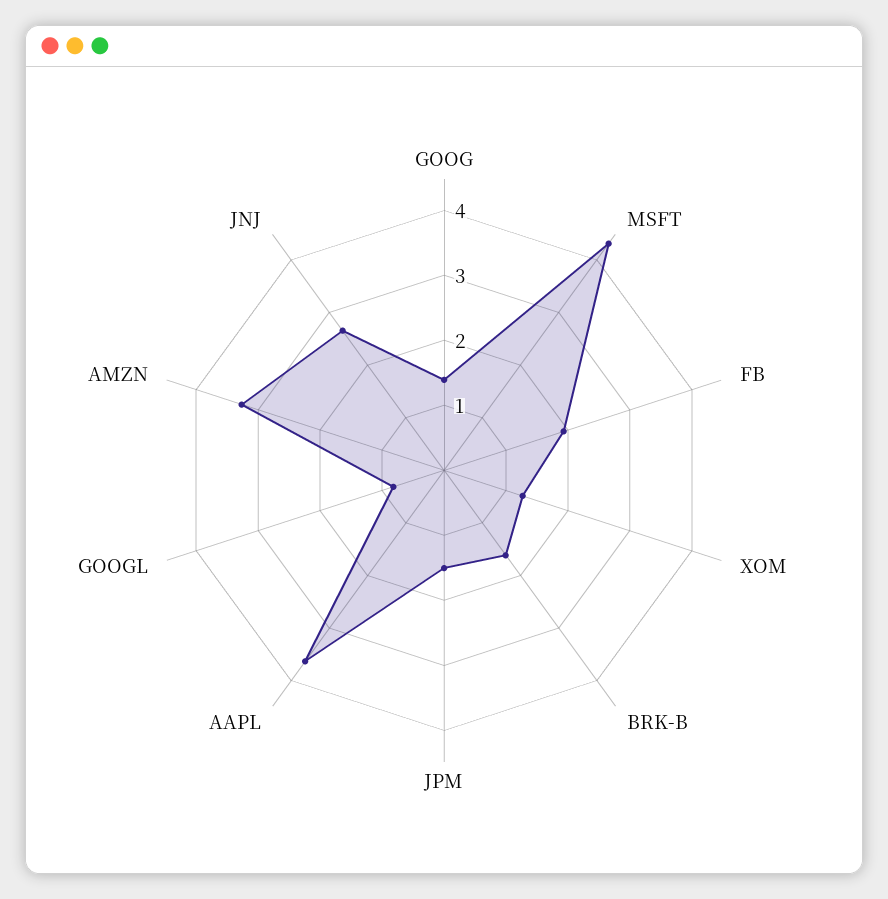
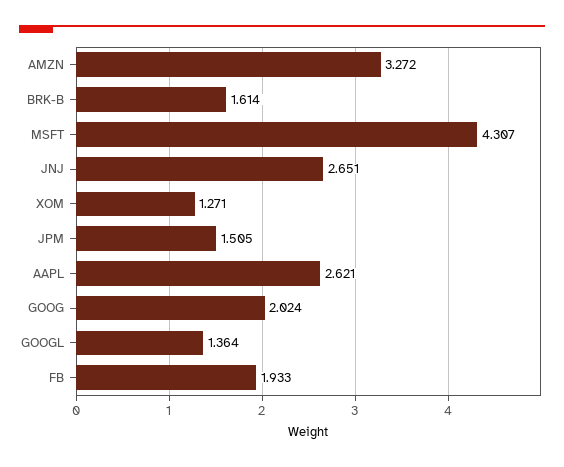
  {
-   "GOOG": 1.4,
+   "GOOG": 2.024,
    "MSFT": 4.307,
    "FB": 1.933,
    "XOM": 1.271,
    "BRK-B": 1.614,
    "JPM": 1.505,
-   "AAPL": 3.6,
+   "AAPL": 2.621,
-   "GOOGL": 0.8,
+   "GOOGL": 1.364,
    "AMZN": 3.272,
    "JNJ": 2.651
  }

